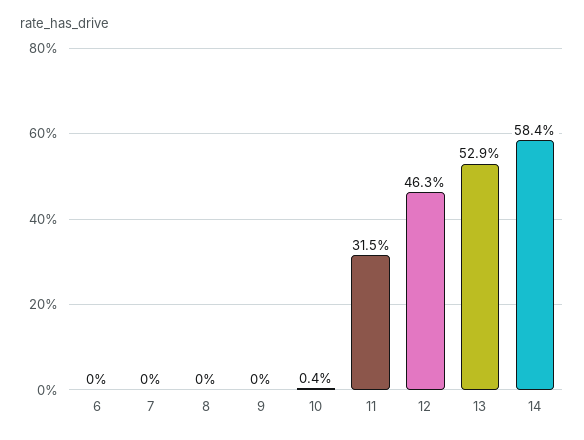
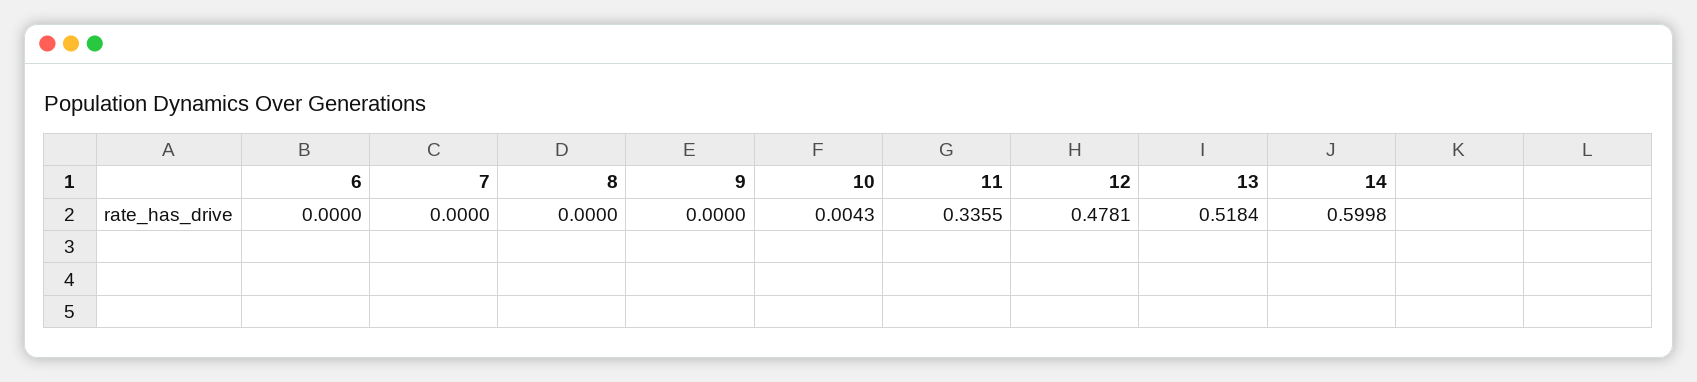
  {
    "6": 0,
    "7": 0,
    "8": 0,
    "9": 0,
    "10": 0.0043,
-   "11": 0.315,
+   "11": 0.3355,
-   "12": 0.463,
+   "12": 0.4781,
-   "13": 0.529,
+   "13": 0.5184,
-   "14": 0.584
+   "14": 0.5998
  }

